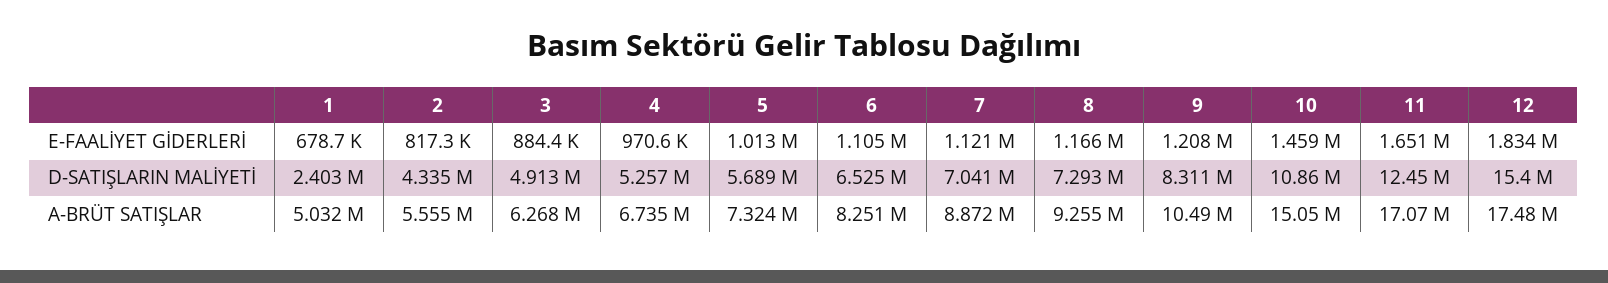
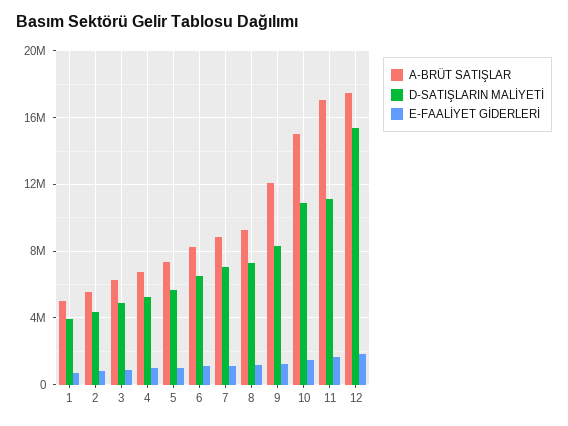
  {
    "E-FAALİYET GİDERLERİ": {
      "1": 678700,
      "2": 817300,
      "3": 884400,
      "4": 970600,
      "5": 1013000,
      "6": 1105000,
      "7": 1121000,
      "8": 1166000,
      "9": 1208000,
      "10": 1459000,
      "11": 1651000,
      "12": 1834000
    },
    "D-SATIŞLARIN MALİYETİ": {
-     "1": 2403000,
+     "1": 4000000,
      "2": 4335000,
      "3": 4913000,
      "4": 5257000,
      "5": 5689000,
      "6": 6525000,
      "7": 7041000,
      "8": 7293000,
      "9": 8311000,
      "10": 10860000,
-     "11": 12450000,
+     "11": 11000000,
      "12": 15400000
    },
    "A-BRÜT SATIŞLAR": {
      "1": 5032000,
      "2": 5555000,
      "3": 6268000,
      "4": 6735000,
      "5": 7324000,
      "6": 8251000,
      "7": 8872000,
      "8": 9255000,
-     "9": 10490000,
+     "9": 12000000,
      "10": 15050000,
      "11": 17070000,
      "12": 17480000
    }
  }

